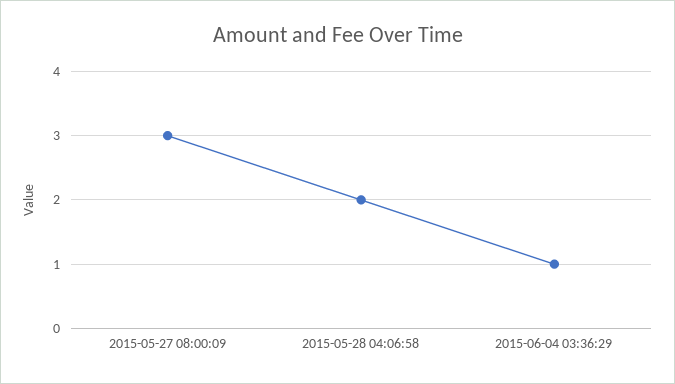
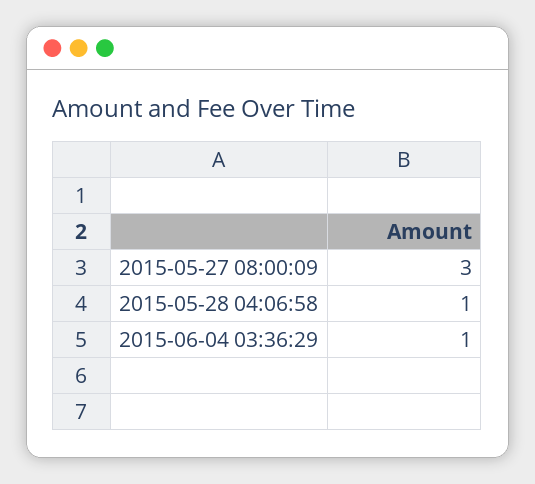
  {
    "2015-05-27 08:00:09": 3,
-   "2015-05-28 04:06:58": 2,
+   "2015-05-28 04:06:58": 1,
    "2015-06-04 03:36:29": 1
  }

